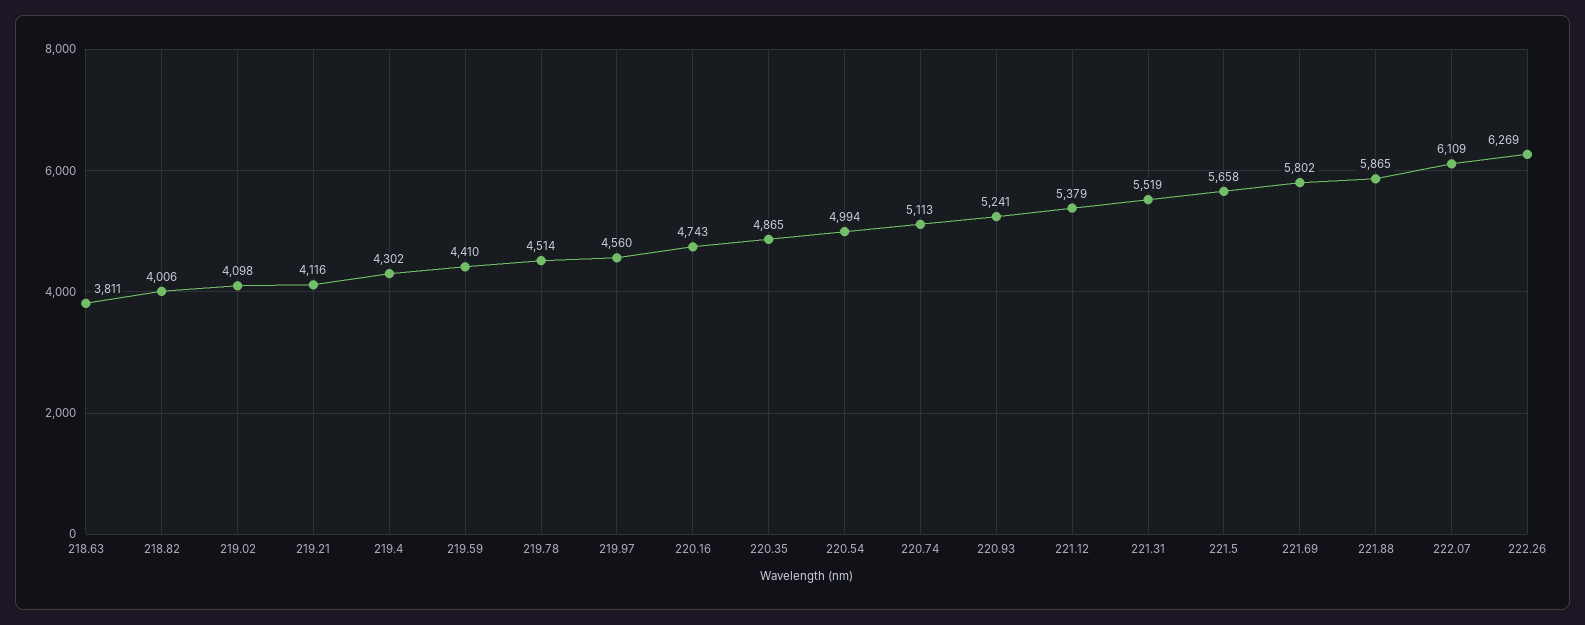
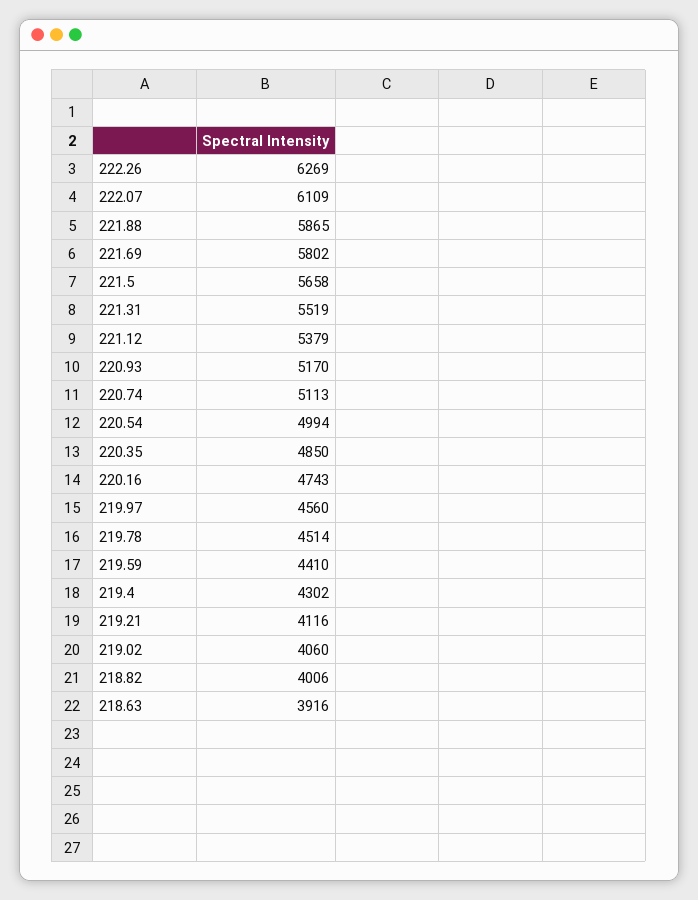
  {
-   "218.63": 3811,
+   "218.63": 3916,
    "218.82": 4006,
-   "219.02": 4098,
+   "219.02": 4060,
    "219.21": 4116,
    "219.4": 4302,
    "219.59": 4410,
    "219.78": 4514,
    "219.97": 4560,
    "220.16": 4743,
-   "220.35": 4865,
+   "220.35": 4850,
    "220.54": 4994,
    "220.74": 5113,
-   "220.93": 5241,
+   "220.93": 5170,
    "221.12": 5379,
    "221.31": 5519,
    "221.5": 5658,
    "221.69": 5802,
    "221.88": 5865,
    "222.07": 6109,
    "222.26": 6269
  }

